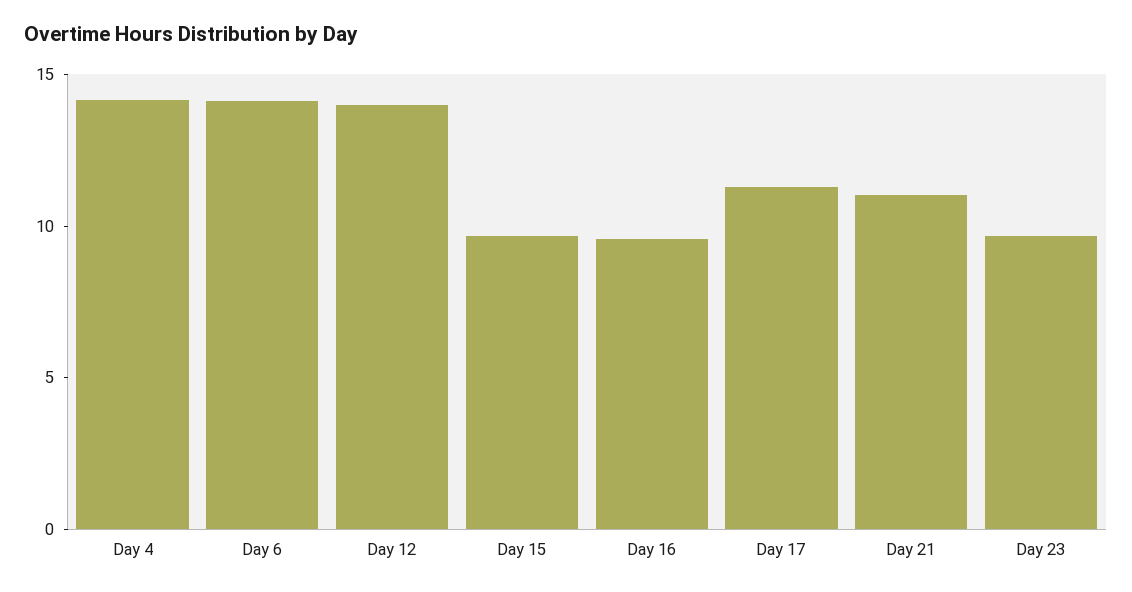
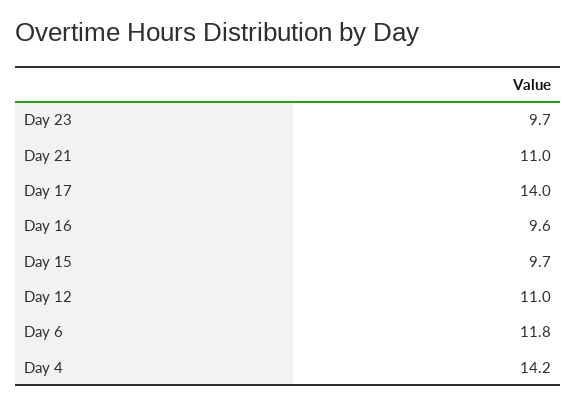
  {
    "Day 4": 14.2,
-   "Day 6": 14,
+   "Day 6": 11.8,
-   "Day 12": 14,
+   "Day 12": 11,
    "Day 15": 9.7,
    "Day 16": 9.6,
-   "Day 17": 11,
+   "Day 17": 14,
    "Day 21": 11,
    "Day 23": 9.7
  }

